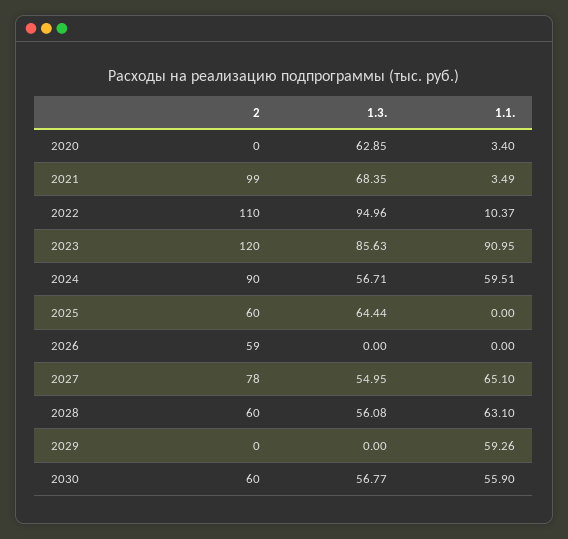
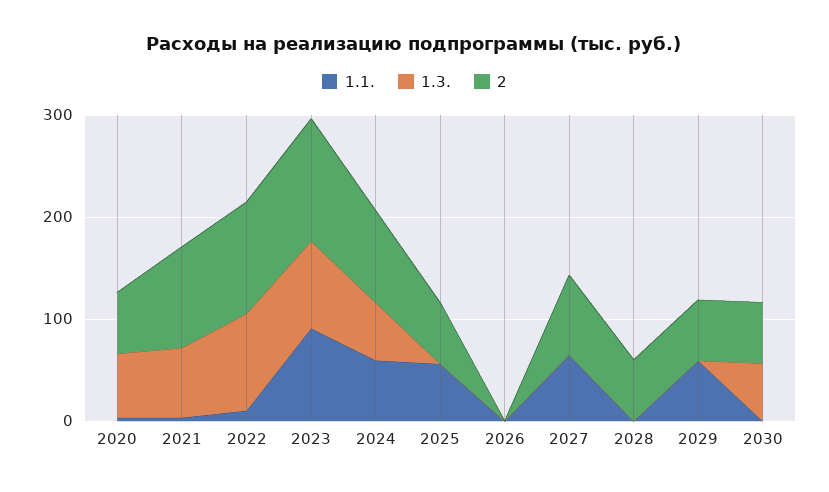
  {
    "2": {
-     "2020": 0,
+     "2020": 60,
      "2021": 99,
      "2022": 110,
      "2023": 120,
      "2024": 90,
      "2025": 60,
-     "2026": 59,
+     "2026": 0,
      "2027": 78,
      "2028": 60,
-     "2029": 0,
+     "2029": 60,
      "2030": 60
    },
    "1.3.": {
      "2020": 62.85,
      "2021": 68.35,
      "2022": 94.96,
      "2023": 85.63,
      "2024": 56.71,
-     "2025": 64.44,
+     "2025": 0,
      "2026": 0,
-     "2027": 54.95,
+     "2027": 0,
-     "2028": 56.08,
+     "2028": 0,
      "2029": 0,
      "2030": 56.77
    },
    "1.1.": {
      "2020": 3.4,
      "2021": 3.49,
      "2022": 10.37,
      "2023": 90.95,
      "2024": 59.51,
-     "2025": 0,
+     "2025": 60,
      "2026": 0,
      "2027": 65.1,
-     "2028": 63.1,
+     "2028": 0,
      "2029": 59.26,
-     "2030": 55.9
+     "2030": 0
    }
  }

